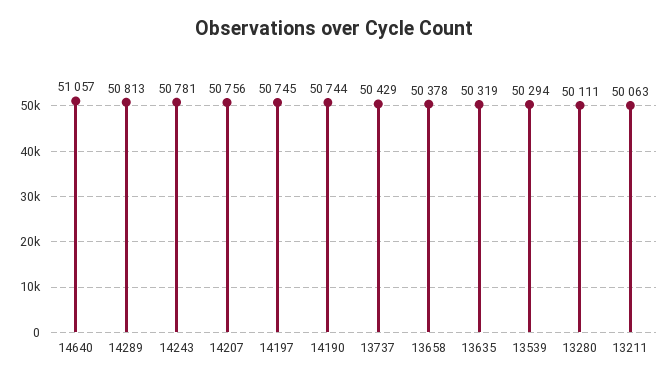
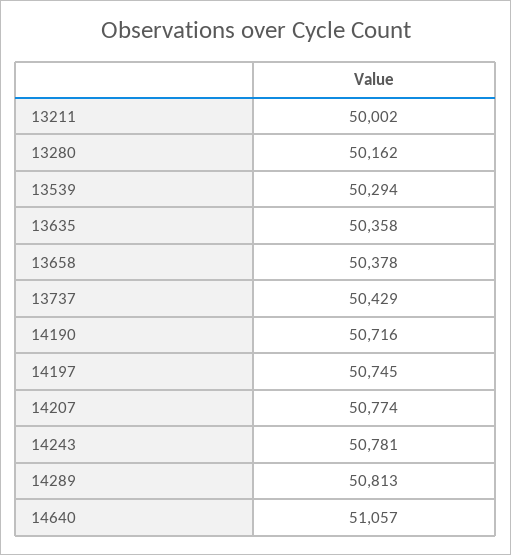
  {
    "14640": 51057,
    "14289": 50813,
    "14243": 50781,
-   "14207": 50756,
+   "14207": 50774,
    "14197": 50745,
-   "14190": 50744,
+   "14190": 50716,
    "13737": 50429,
    "13658": 50378,
-   "13635": 50319,
+   "13635": 50358,
    "13539": 50294,
-   "13280": 50111,
+   "13280": 50162,
-   "13211": 50063
+   "13211": 50002
  }

